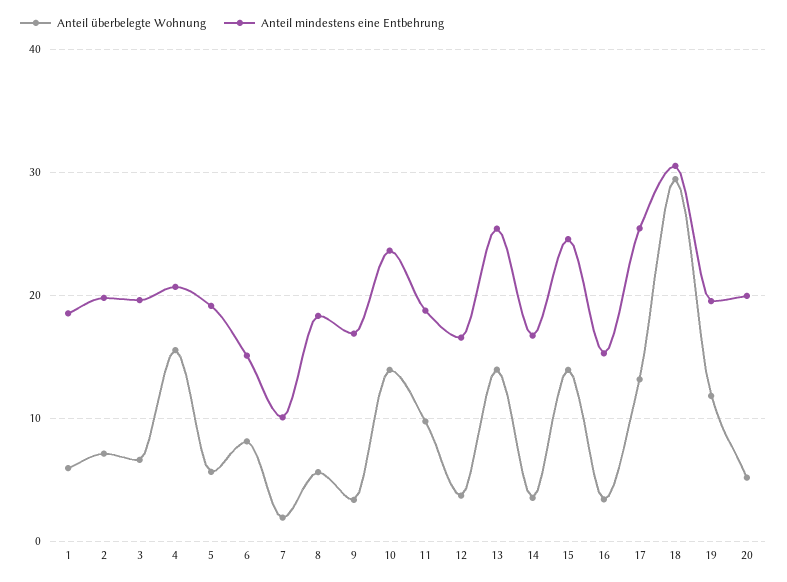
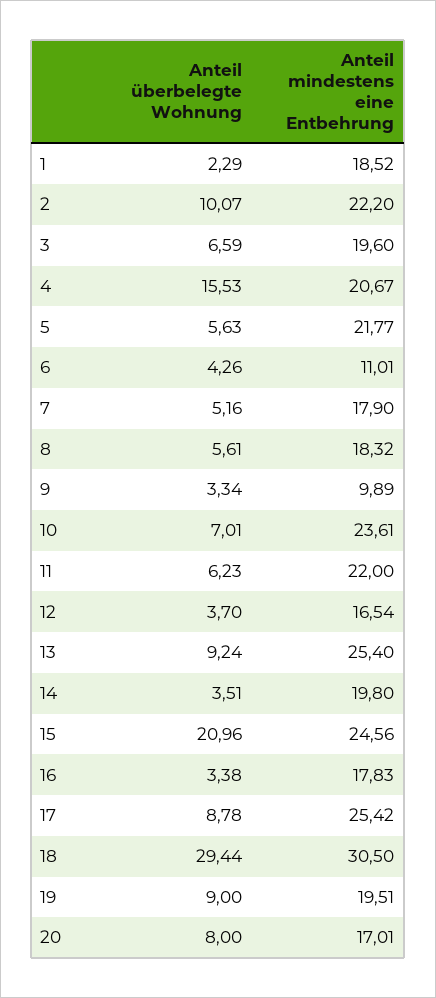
  {
    "Anteil überbelegte Wohnung": {
-     "1": 6,
+     "1": 2.29,
-     "2": 7,
+     "2": 10.07,
      "3": 6.59,
      "4": 15.53,
      "5": 5.63,
-     "6": 8,
+     "6": 4.26,
-     "7": 2,
+     "7": 5.16,
      "8": 5.61,
      "9": 3.34,
-     "10": 14,
+     "10": 7.01,
-     "11": 10,
+     "11": 6.23,
      "12": 3.7,
-     "13": 14,
+     "13": 9.24,
      "14": 3.51,
-     "15": 14,
+     "15": 20.96,
      "16": 3.38,
-     "17": 13,
+     "17": 8.78,
      "18": 29.44,
-     "19": 12,
+     "19": 9,
-     "20": 5
+     "20": 8
    },
    "Anteil mindestens eine Entbehrung": {
      "1": 18.52,
-     "2": 20,
+     "2": 22.2,
      "3": 19.6,
      "4": 20.67,
-     "5": 19,
+     "5": 21.77,
-     "6": 15,
+     "6": 11.01,
-     "7": 10,
+     "7": 17.9,
      "8": 18.32,
-     "9": 17,
+     "9": 9.89,
      "10": 23.61,
-     "11": 19,
+     "11": 22,
      "12": 16.54,
      "13": 25.4,
-     "14": 17,
+     "14": 19.8,
      "15": 24.56,
-     "16": 15,
+     "16": 17.83,
      "17": 25.42,
      "18": 30.5,
      "19": 19.51,
-     "20": 20
+     "20": 17.01
    }
  }

